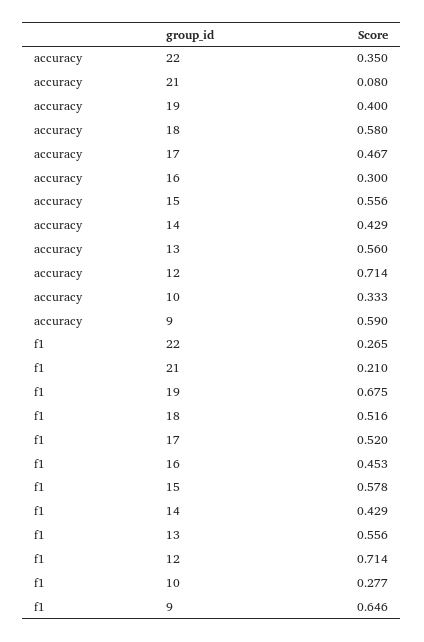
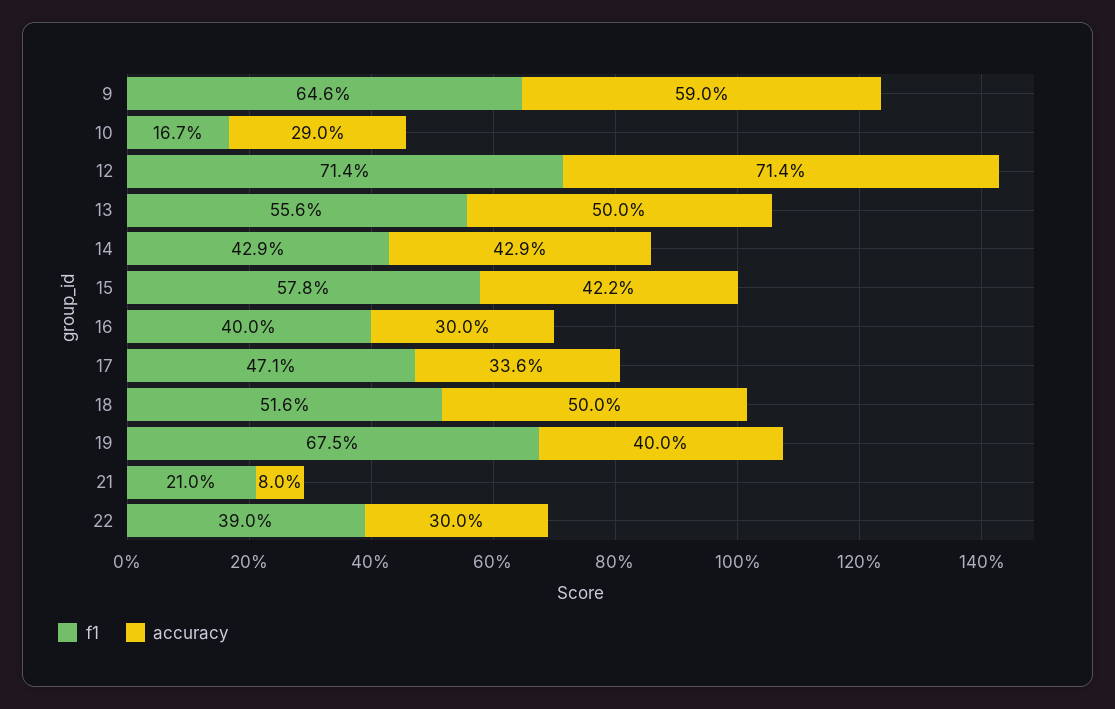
  {
    "accuracy": {
-     "22": 0.35,
+     "22": 0.3,
      "21": 0.08,
      "19": 0.4,
-     "18": 0.58,
+     "18": 0.5,
-     "17": 0.467,
+     "17": 0.336,
      "16": 0.3,
-     "15": 0.556,
+     "15": 0.422,
      "14": 0.429,
-     "13": 0.56,
+     "13": 0.5,
      "12": 0.714,
-     "10": 0.333,
+     "10": 0.29,
      "9": 0.59
    },
    "f1": {
-     "22": 0.265,
+     "22": 0.39,
      "21": 0.21,
      "19": 0.675,
      "18": 0.516,
-     "17": 0.52,
+     "17": 0.471,
-     "16": 0.453,
+     "16": 0.4,
      "15": 0.578,
      "14": 0.429,
      "13": 0.556,
      "12": 0.714,
-     "10": 0.277,
+     "10": 0.167,
      "9": 0.646
    }
  }

